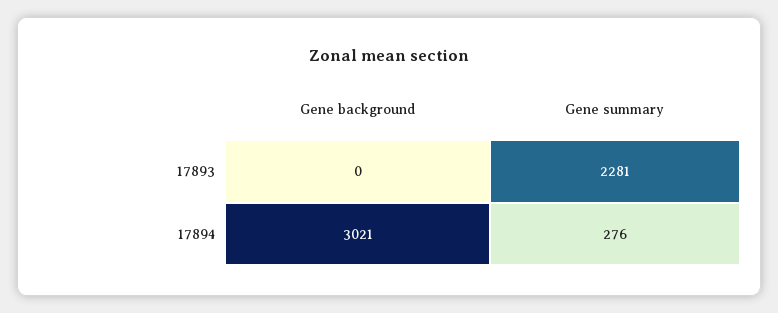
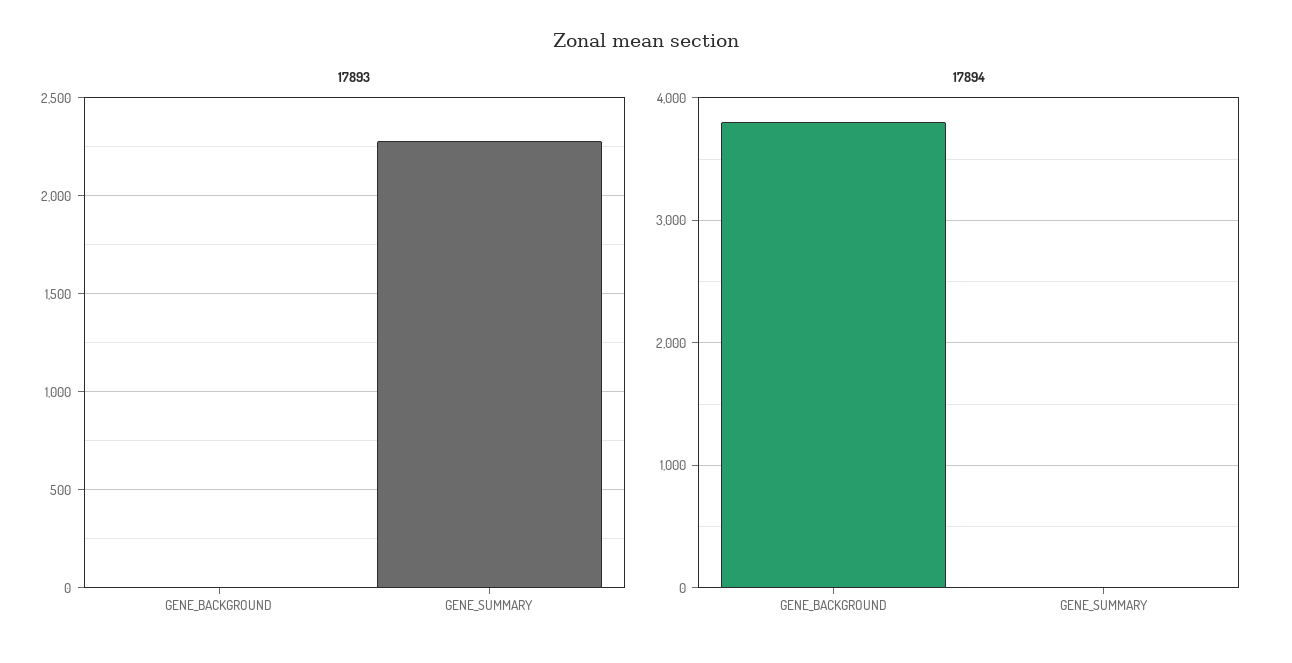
  {
    "17893": {
      "Gene background": 0,
      "Gene summary": 2281
    },
    "17894": {
-     "Gene background": 3021,
+     "Gene background": 3800,
-     "Gene summary": 276
+     "Gene summary": 0
    }
  }

